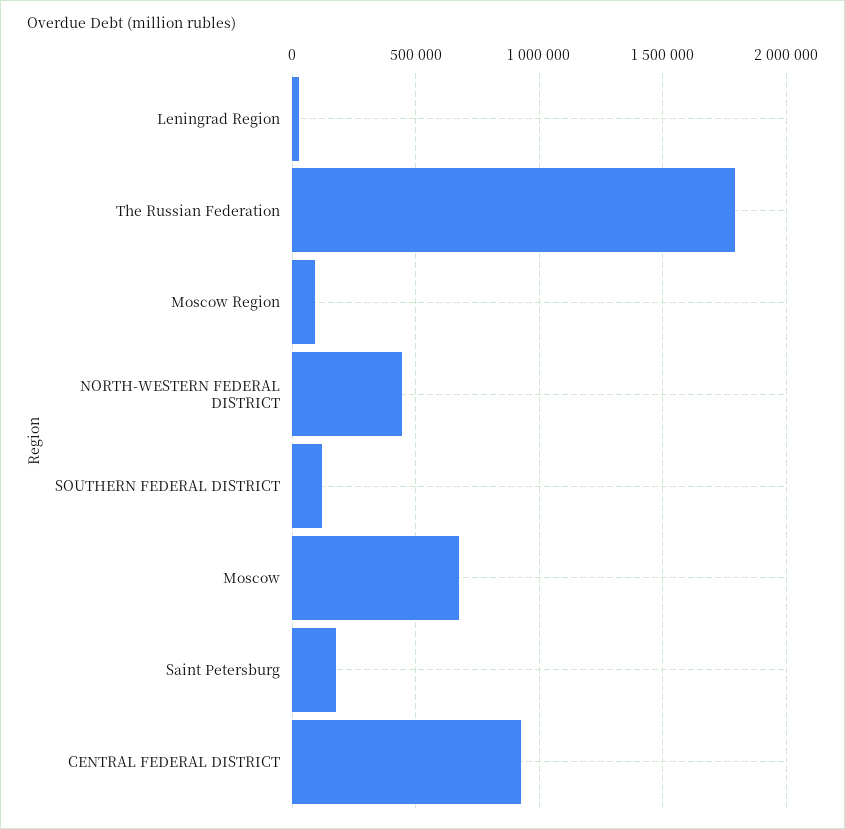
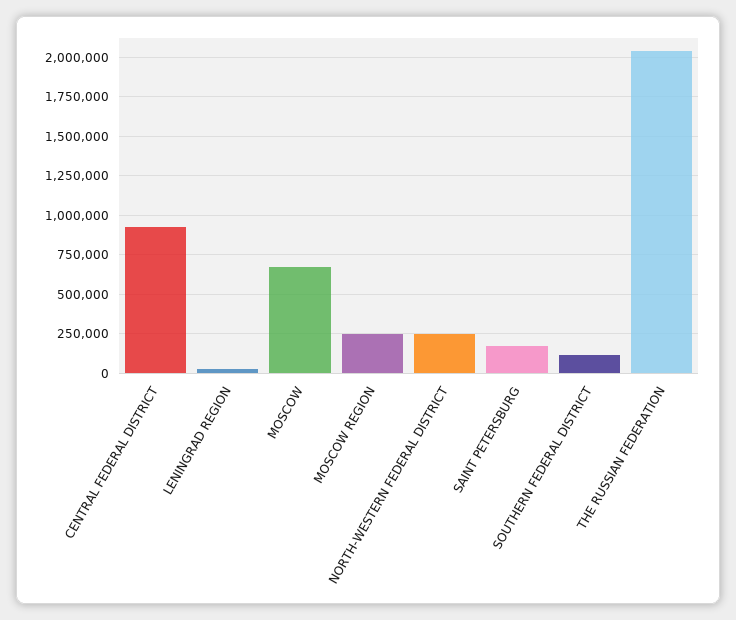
  {
    "Leningrad Region": 50000,
-   "The Russian Federation": 1800000,
+   "The Russian Federation": 2050000,
-   "Moscow Region": 100000,
+   "Moscow Region": 250000,
-   "NORTH-WESTERN FEDERAL DISTRICT": 450000,
+   "NORTH-WESTERN FEDERAL DISTRICT": 250000,
    "SOUTHERN FEDERAL DISTRICT": 100000,
    "Moscow": 650000,
    "Saint Petersburg": 200000,
    "CENTRAL FEDERAL DISTRICT": 950000
  }

